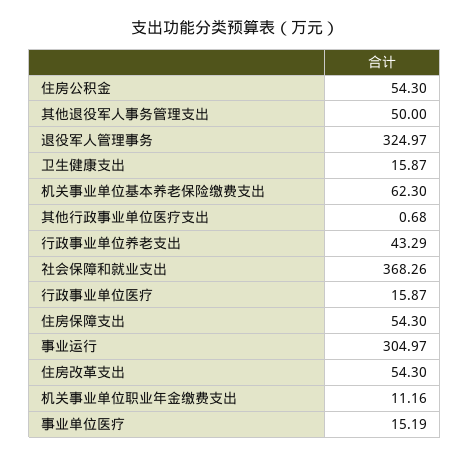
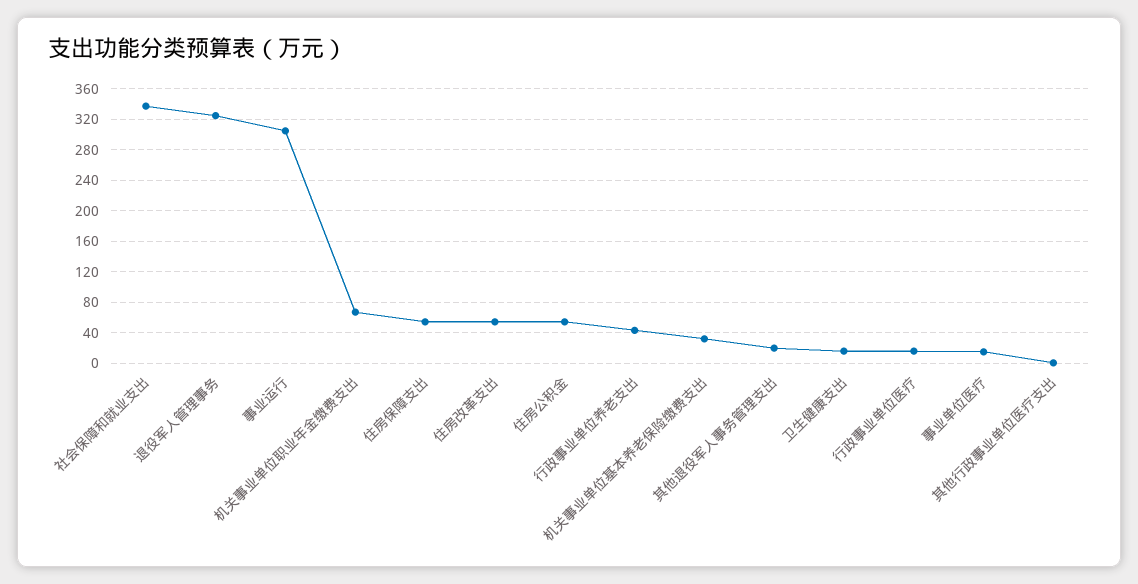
  {
    "住房公积金": 54.3,
-   "其他退役军人事务管理支出": 50,
+   "其他退役军人事务管理支出": 20,
    "退役军人管理事务": 324.97,
    "卫生健康支出": 15.87,
-   "机关事业单位基本养老保险缴费支出": 62.3,
+   "机关事业单位基本养老保险缴费支出": 30,
    "其他行政事业单位医疗支出": 0.68,
    "行政事业单位养老支出": 43.29,
-   "社会保障和就业支出": 368.26,
+   "社会保障和就业支出": 340,
    "行政事业单位医疗": 15.87,
    "住房保障支出": 54.3,
    "事业运行": 304.97,
    "住房改革支出": 54.3,
-   "机关事业单位职业年金缴费支出": 11.16,
+   "机关事业单位职业年金缴费支出": 70,
    "事业单位医疗": 15.19
  }

